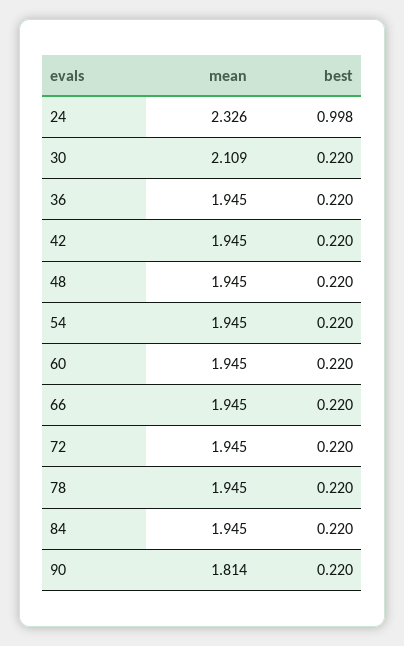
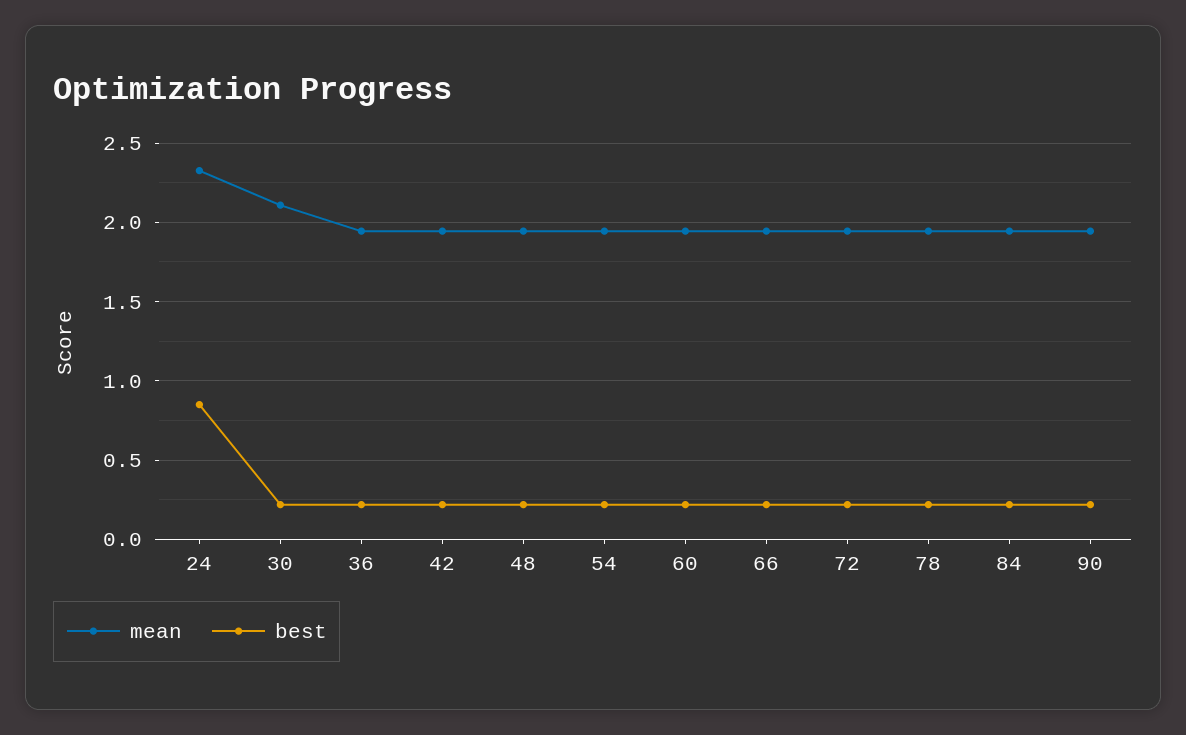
  {
    "mean": {
      "24": 2.326,
      "30": 2.109,
      "36": 1.945,
      "42": 1.945,
      "48": 1.945,
      "54": 1.945,
      "60": 1.945,
      "66": 1.945,
      "72": 1.945,
      "78": 1.945,
      "84": 1.945,
-     "90": 1.814
+     "90": 1.95
    },
    "best": {
-     "24": 0.998,
+     "24": 0.85,
      "30": 0.22,
      "36": 0.22,
      "42": 0.22,
      "48": 0.22,
      "54": 0.22,
      "60": 0.22,
      "66": 0.22,
      "72": 0.22,
      "78": 0.22,
      "84": 0.22,
      "90": 0.22
    }
  }

